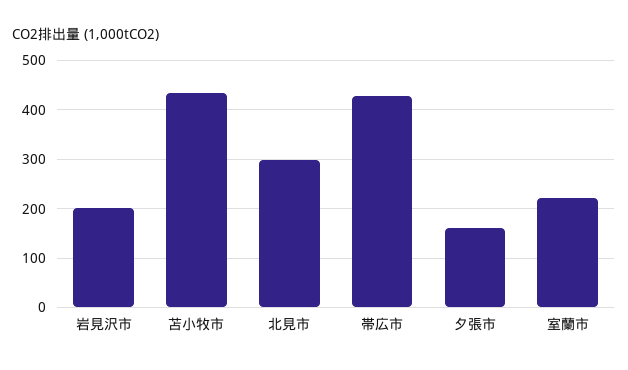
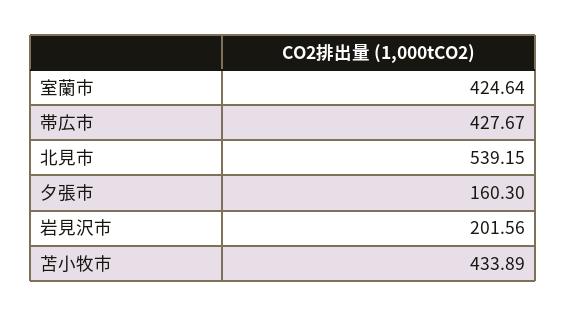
  {
    "岩見沢市": 201.56,
    "苫小牧市": 433.89,
-   "北見市": 300,
+   "北見市": 539.15,
    "帯広市": 427.67,
    "夕張市": 160.3,
-   "室蘭市": 220
+   "室蘭市": 424.64
  }

